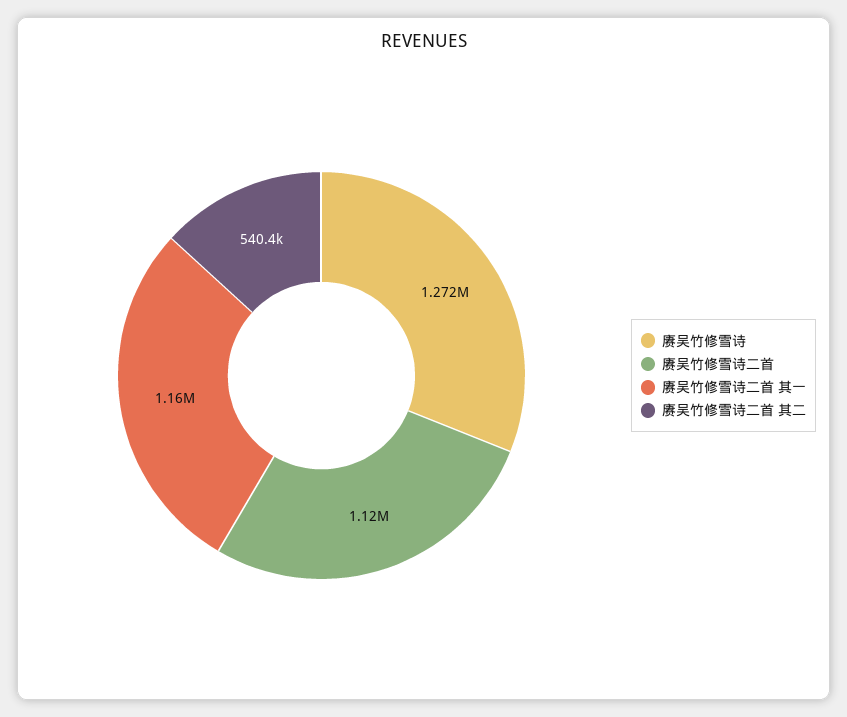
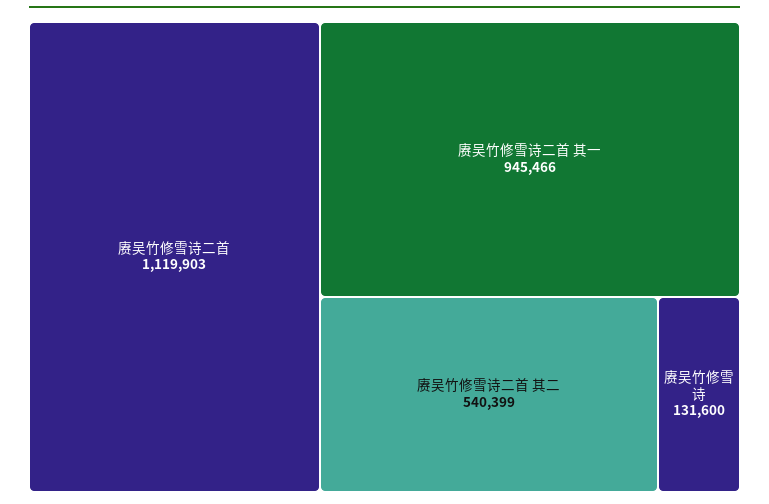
  {
-   "赓吴竹修雪诗": 1272000,
+   "赓吴竹修雪诗": 131600,
    "赓吴竹修雪诗二首": 1119903,
-   "赓吴竹修雪诗二首 其一": 1160000,
+   "赓吴竹修雪诗二首 其一": 945466,
    "赓吴竹修雪诗二首 其二": 540399
  }

